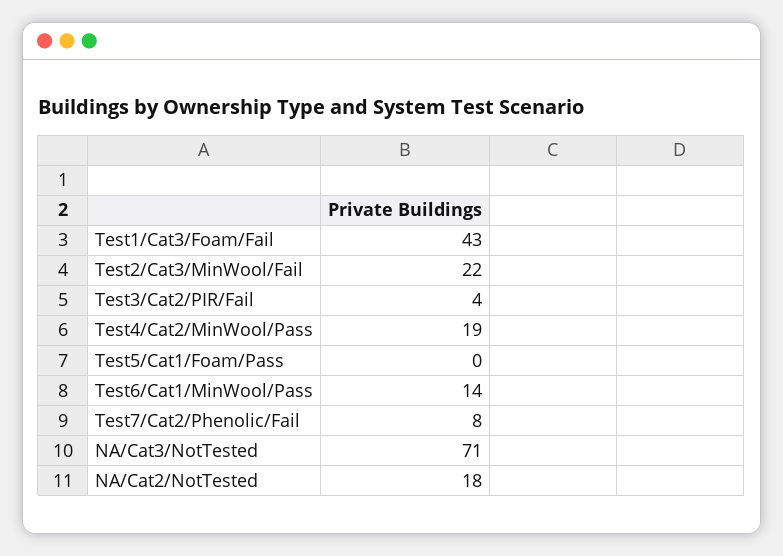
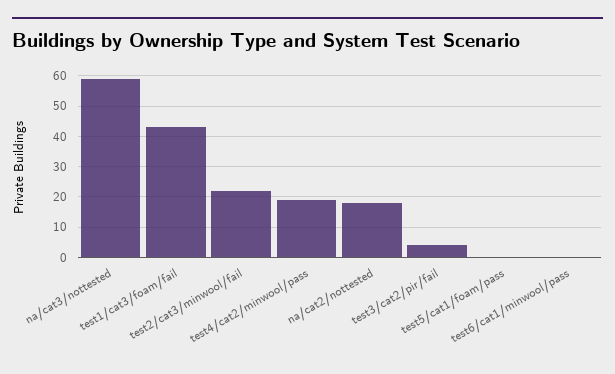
  {
    "Test1/Cat3/Foam/Fail": 43,
    "Test2/Cat3/MinWool/Fail": 22,
    "Test3/Cat2/PIR/Fail": 4,
    "Test4/Cat2/MinWool/Pass": 19,
    "Test5/Cat1/Foam/Pass": 0,
-   "Test6/Cat1/MinWool/Pass": 14,
+   "Test6/Cat1/MinWool/Pass": 0,
-   "Test7/Cat2/Phenolic/Fail": 8,
-   "NA/Cat3/NotTested": 71,
+   "NA/Cat3/NotTested": 60,
    "NA/Cat2/NotTested": 18
  }

